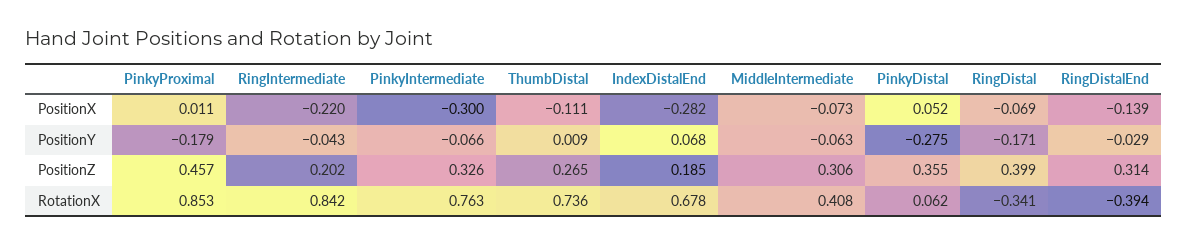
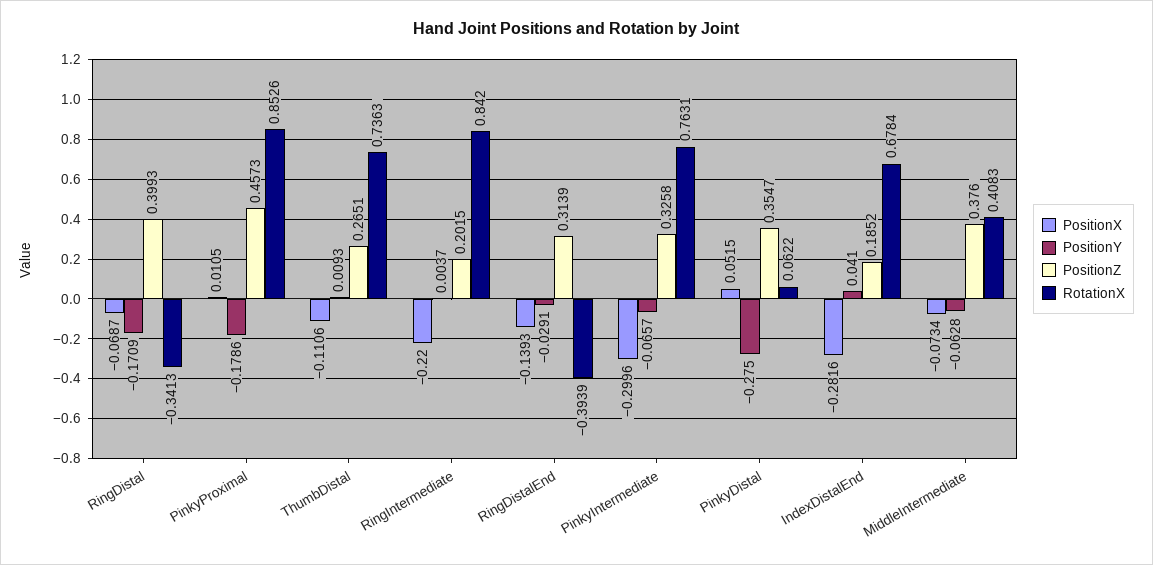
  {
    "PositionX": {
      "PinkyProximal": 0.0105,
      "RingIntermediate": -0.22,
      "PinkyIntermediate": -0.2996,
      "ThumbDistal": -0.1106,
      "IndexDistalEnd": -0.2816,
      "MiddleIntermediate": -0.0734,
      "PinkyDistal": 0.0515,
      "RingDistal": -0.0687,
      "RingDistalEnd": -0.1393
    },
    "PositionY": {
      "PinkyProximal": -0.1786,
-     "RingIntermediate": -0.043,
+     "RingIntermediate": 0.0037,
      "PinkyIntermediate": -0.0657,
      "ThumbDistal": 0.0093,
-     "IndexDistalEnd": 0.068,
+     "IndexDistalEnd": 0.041,
      "MiddleIntermediate": -0.0628,
      "PinkyDistal": -0.275,
      "RingDistal": -0.1709,
      "RingDistalEnd": -0.0291
    },
    "PositionZ": {
      "PinkyProximal": 0.4573,
      "RingIntermediate": 0.2015,
      "PinkyIntermediate": 0.3258,
      "ThumbDistal": 0.2651,
      "IndexDistalEnd": 0.1852,
-     "MiddleIntermediate": 0.306,
+     "MiddleIntermediate": 0.376,
      "PinkyDistal": 0.3547,
      "RingDistal": 0.3993,
      "RingDistalEnd": 0.3139
    },
    "RotationX": {
      "PinkyProximal": 0.8526,
      "RingIntermediate": 0.842,
      "PinkyIntermediate": 0.7631,
      "ThumbDistal": 0.7363,
      "IndexDistalEnd": 0.6784,
      "MiddleIntermediate": 0.4083,
      "PinkyDistal": 0.0622,
      "RingDistal": -0.3413,
      "RingDistalEnd": -0.3939
    }
  }

